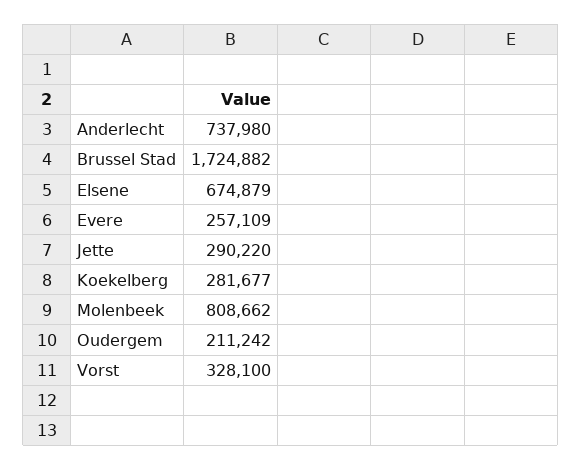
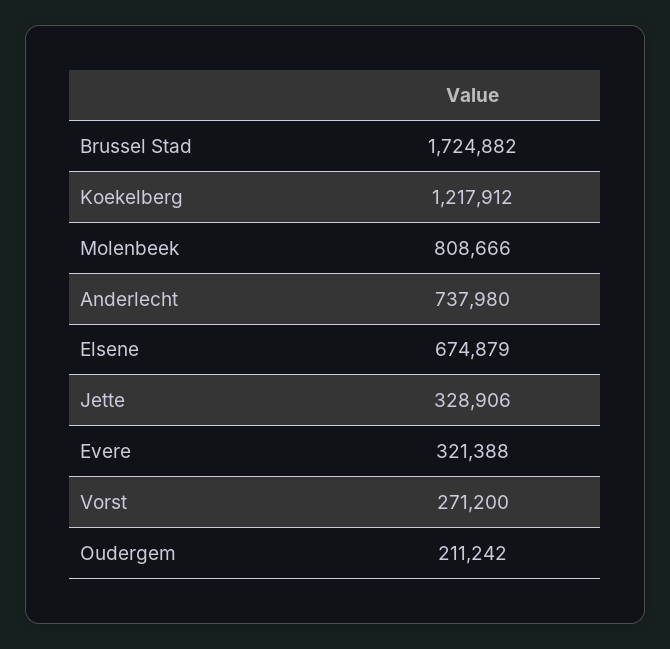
  {
    "Anderlecht": 737980,
    "Brussel Stad": 1724882,
    "Elsene": 674879,
-   "Evere": 257109,
+   "Evere": 321388,
-   "Jette": 290220,
+   "Jette": 328906,
-   "Koekelberg": 281677,
+   "Koekelberg": 1217912,
-   "Molenbeek": 808662,
+   "Molenbeek": 808666,
    "Oudergem": 211242,
-   "Vorst": 328100
+   "Vorst": 271200
  }

